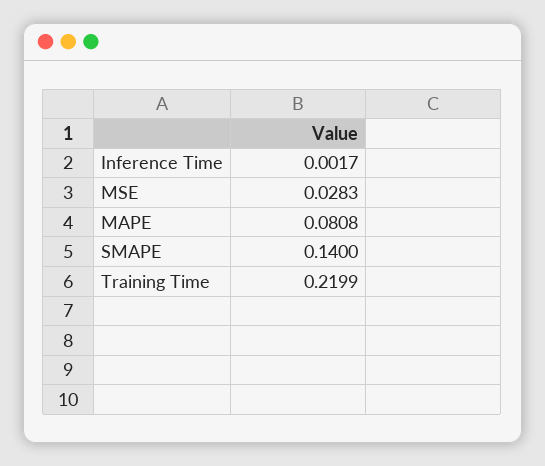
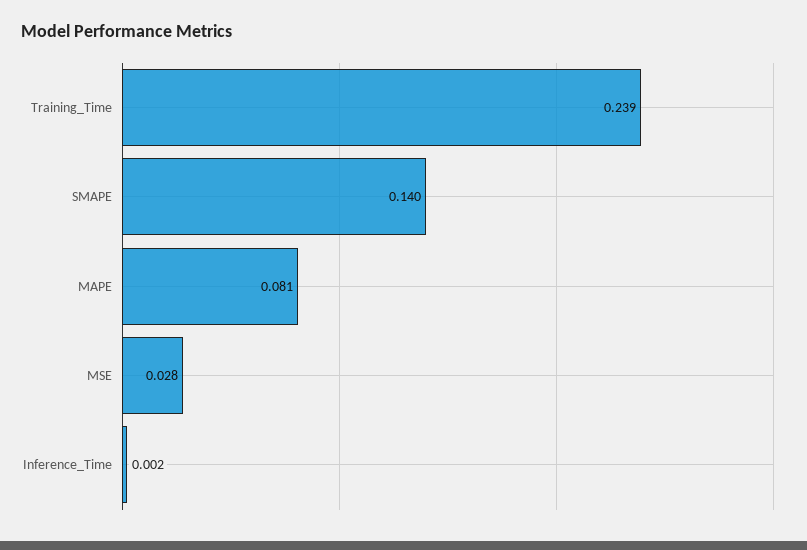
  {
    "Inference Time": 0.0017,
    "MSE": 0.0283,
    "MAPE": 0.0808,
    "SMAPE": 0.14,
-   "Training Time": 0.2199
+   "Training Time": 0.239
  }

